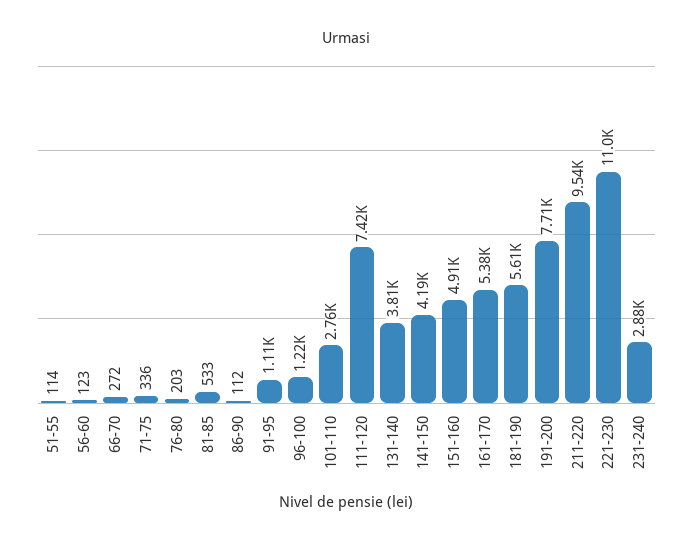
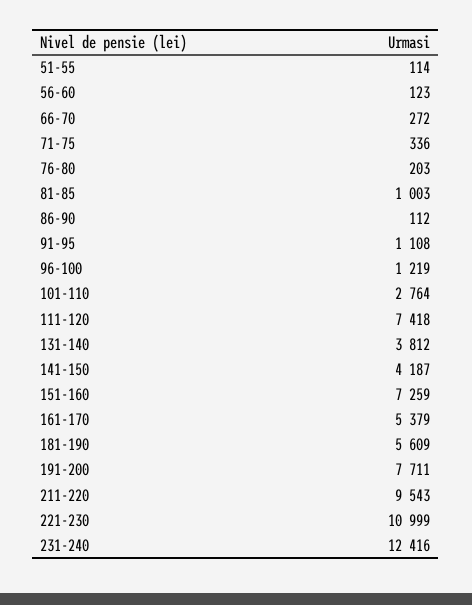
  {
    "51-55": 114,
    "56-60": 123,
    "66-70": 272,
    "71-75": 336,
    "76-80": 203,
-   "81-85": 533,
+   "81-85": 1003,
    "86-90": 112,
    "91-95": 1108,
    "96-100": 1219,
    "101-110": 2764,
    "111-120": 7418,
    "131-140": 3812,
    "141-150": 4187,
-   "151-160": 4910,
+   "151-160": 7259,
    "161-170": 5379,
    "181-190": 5609,
    "191-200": 7711,
    "211-220": 9543,
    "221-230": 10999,
-   "231-240": 2880
+   "231-240": 12416
  }

